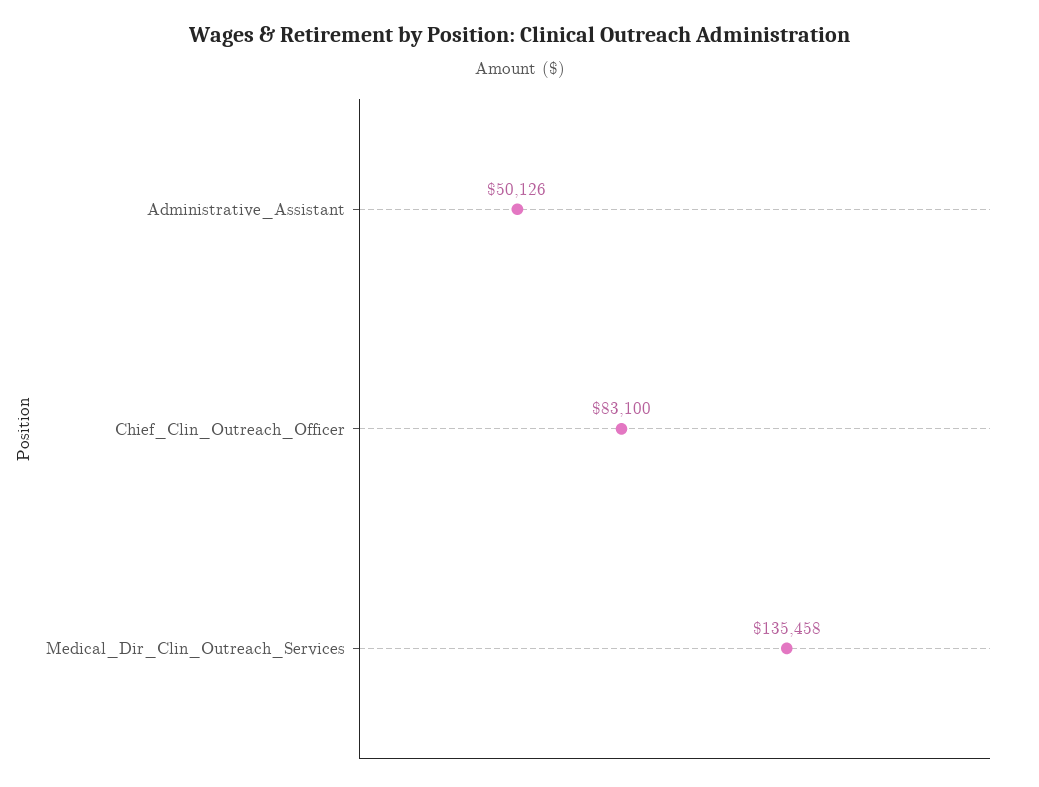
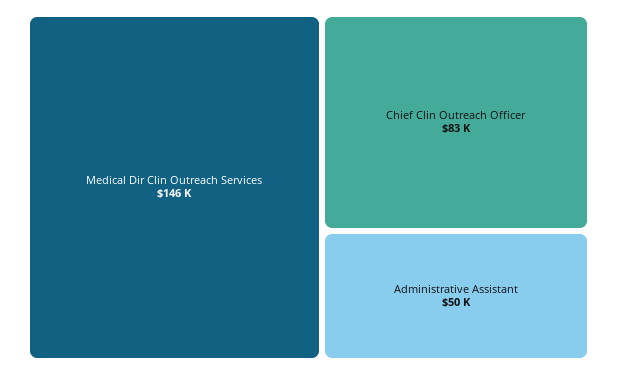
  {
    "Administrative_Assistant": 50126,
    "Chief_Clin_Outreach_Officer": 83100,
-   "Medical_Dir_Clin_Outreach_Services": 135458
+   "Medical_Dir_Clin_Outreach_Services": 146000
  }

